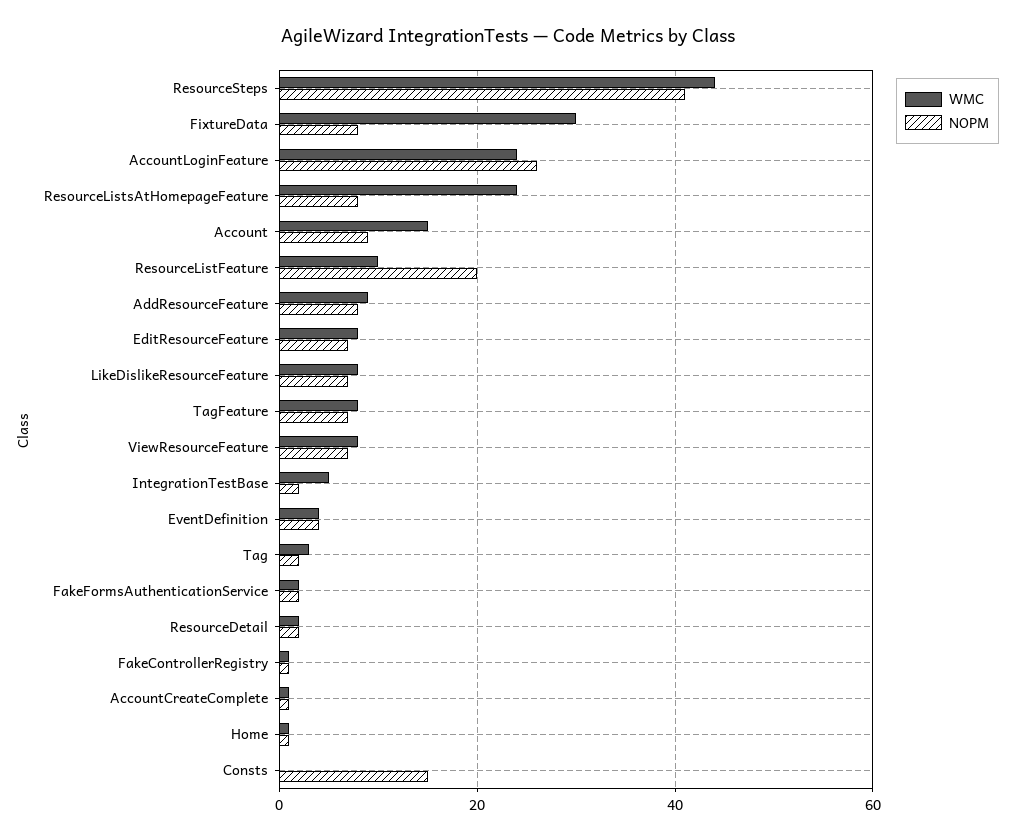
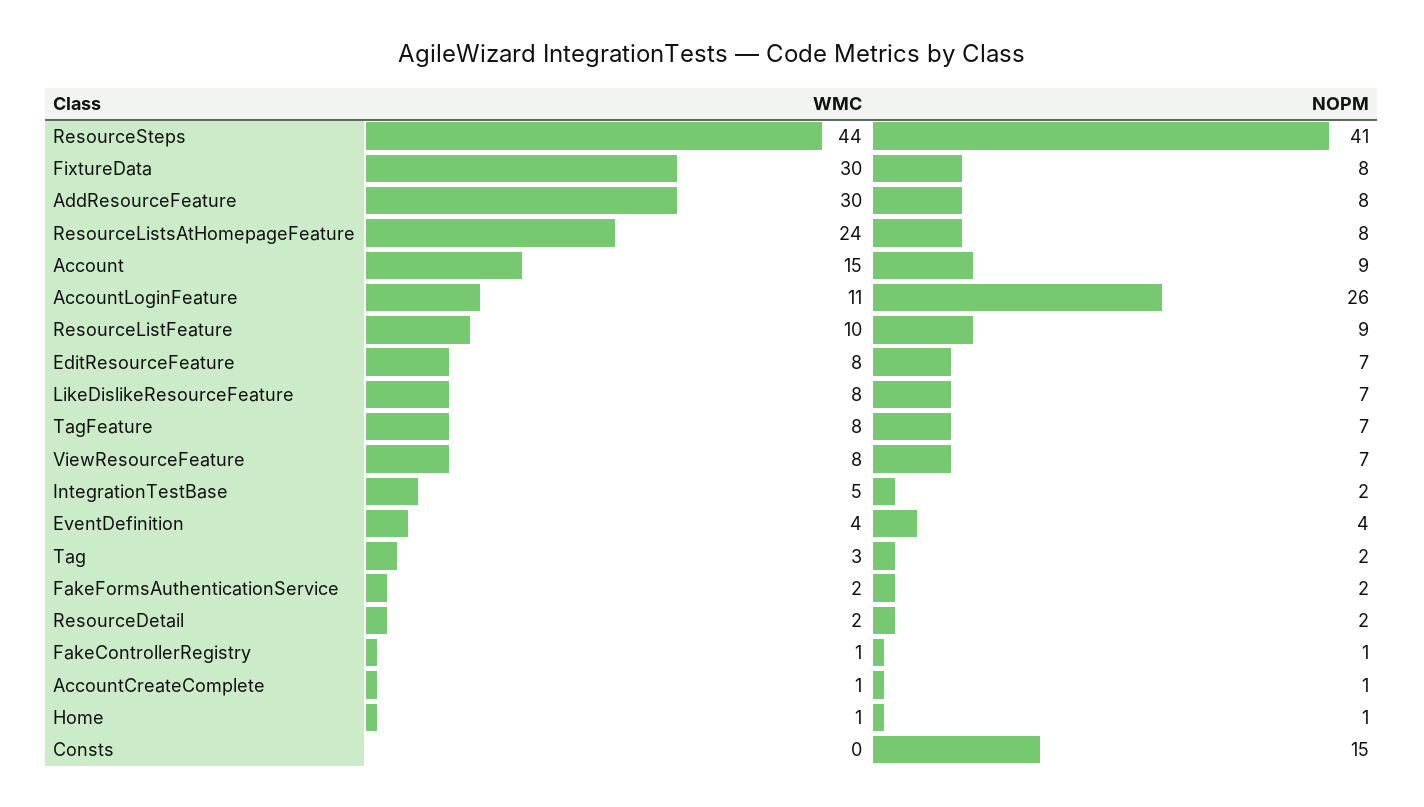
  {
    "WMC": {
      "ResourceSteps": 44,
      "FixtureData": 30,
-     "AccountLoginFeature": 25,
+     "AccountLoginFeature": 11,
      "ResourceListsAtHomepageFeature": 24,
      "Account": 15,
      "ResourceListFeature": 10,
-     "AddResourceFeature": 10,
+     "AddResourceFeature": 30,
      "EditResourceFeature": 8,
      "LikeDislikeResourceFeature": 8,
      "TagFeature": 8,
      "ViewResourceFeature": 8,
      "IntegrationTestBase": 5,
      "EventDefinition": 4,
      "Tag": 3,
      "FakeFormsAuthenticationService": 2,
      "ResourceDetail": 2,
      "FakeControllerRegistry": 1,
      "AccountCreateComplete": 1,
      "Home": 1,
      "Consts": 0
    },
    "NOPM": {
      "ResourceSteps": 41,
      "FixtureData": 8,
      "AccountLoginFeature": 26,
      "ResourceListsAtHomepageFeature": 8,
      "Account": 9,
-     "ResourceListFeature": 20,
+     "ResourceListFeature": 9,
      "AddResourceFeature": 8,
      "EditResourceFeature": 7,
      "LikeDislikeResourceFeature": 7,
      "TagFeature": 7,
      "ViewResourceFeature": 7,
      "IntegrationTestBase": 2,
      "EventDefinition": 4,
      "Tag": 2,
      "FakeFormsAuthenticationService": 2,
      "ResourceDetail": 2,
      "FakeControllerRegistry": 1,
      "AccountCreateComplete": 1,
      "Home": 1,
      "Consts": 15
    }
  }

